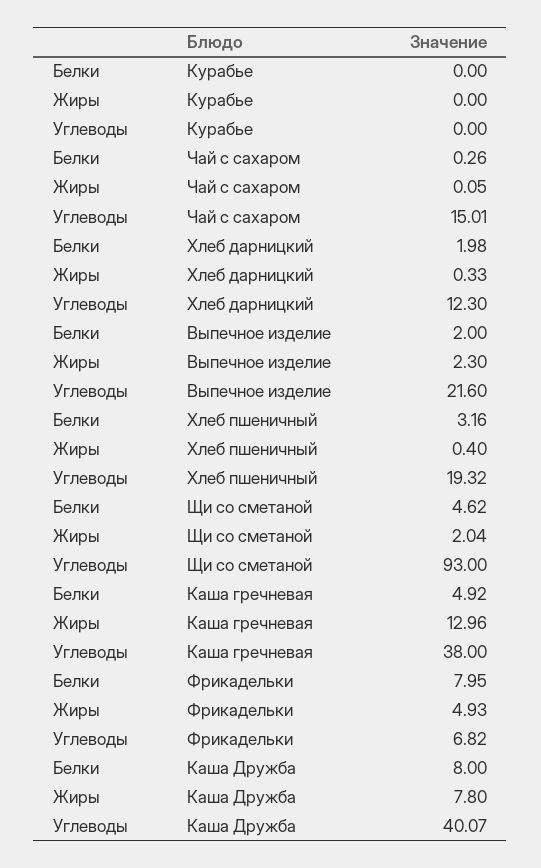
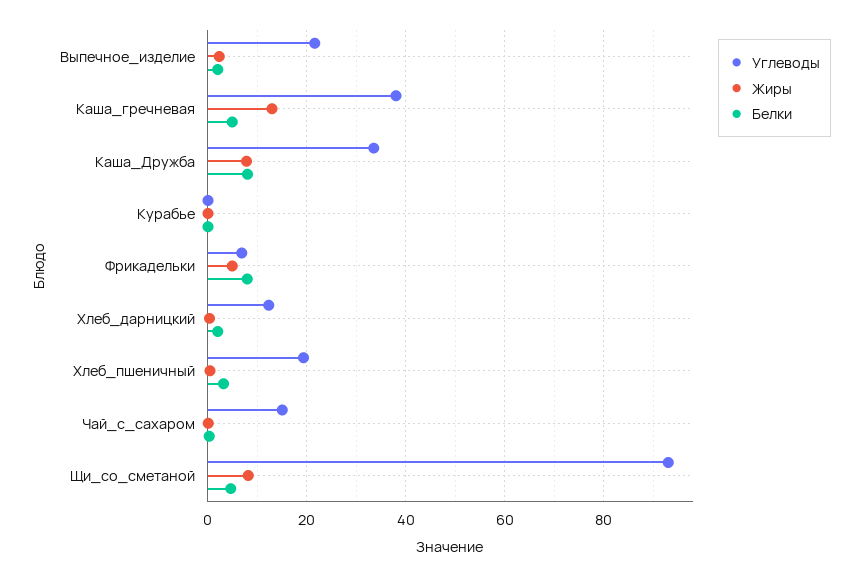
  {
    "Белки": {
      "Курабье": 0,
      "Чай с сахаром": 0.26,
      "Хлеб дарницкий": 1.98,
      "Выпечное изделие": 2,
      "Хлеб пшеничный": 3.16,
      "Щи со сметаной": 4.62,
      "Каша гречневая": 4.92,
      "Фрикадельки": 7.95,
      "Каша Дружба": 8
    },
    "Жиры": {
      "Курабье": 0,
      "Чай с сахаром": 0.05,
      "Хлеб дарницкий": 0.33,
      "Выпечное изделие": 2.3,
      "Хлеб пшеничный": 0.4,
-     "Щи со сметаной": 2.04,
+     "Щи со сметаной": 8,
      "Каша гречневая": 12.96,
      "Фрикадельки": 4.93,
      "Каша Дружба": 7.8
    },
    "Углеводы": {
      "Курабье": 0,
      "Чай с сахаром": 15.01,
      "Хлеб дарницкий": 12.3,
      "Выпечное изделие": 21.6,
      "Хлеб пшеничный": 19.32,
      "Щи со сметаной": 93,
      "Каша гречневая": 38,
      "Фрикадельки": 6.82,
-     "Каша Дружба": 40.07
+     "Каша Дружба": 34
    }
  }

